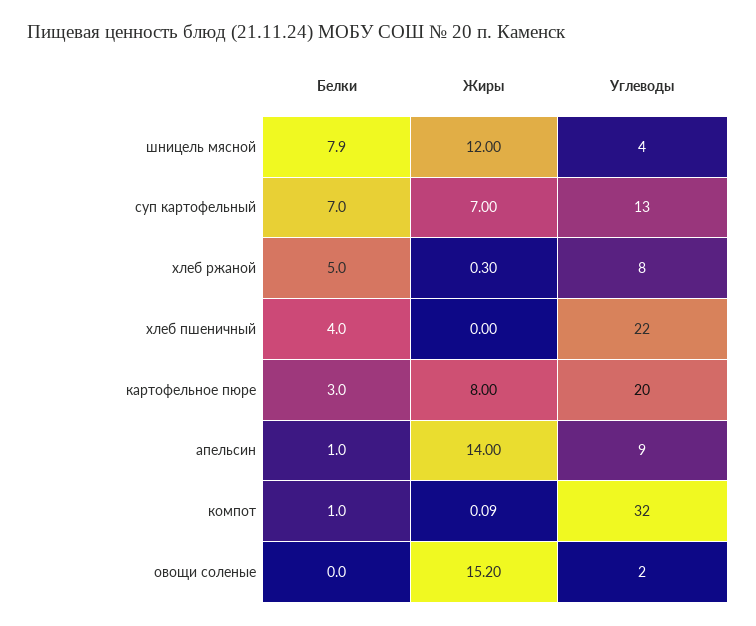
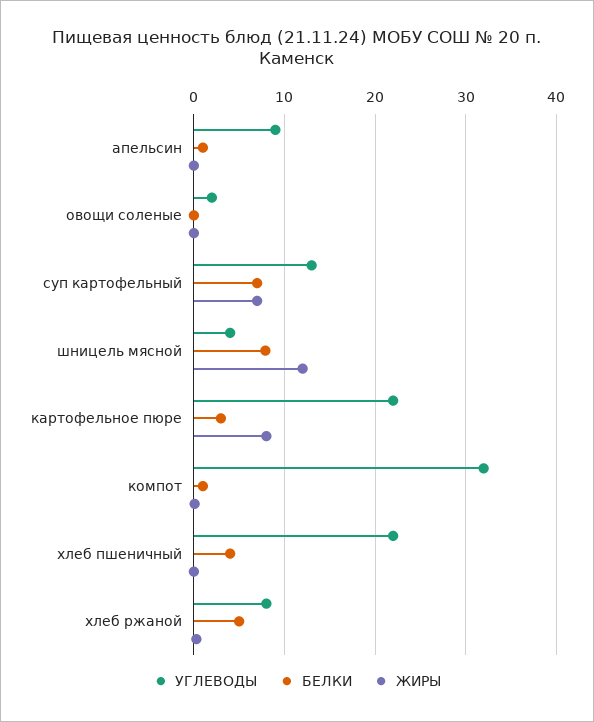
  {
    "Белки": {
      "шницель мясной": 7.9,
      "суп картофельный": 7,
      "хлеб ржаной": 5,
      "хлеб пшеничный": 4,
      "картофельное пюре": 3,
      "апельсин": 1,
      "компот": 1,
      "овощи соленые": 0
    },
    "Жиры": {
      "шницель мясной": 12,
      "суп картофельный": 7,
      "хлеб ржаной": 0.3,
      "хлеб пшеничный": 0,
      "картофельное пюре": 8,
-     "апельсин": 14,
+     "апельсин": 0,
      "компот": 0.09,
-     "овощи соленые": 15.2
+     "овощи соленые": 0
    },
    "Углеводы": {
      "шницель мясной": 4,
      "суп картофельный": 13,
      "хлеб ржаной": 8,
      "хлеб пшеничный": 22,
-     "картофельное пюре": 20,
+     "картофельное пюре": 22,
      "апельсин": 9,
      "компот": 32,
      "овощи соленые": 2
    }
  }

